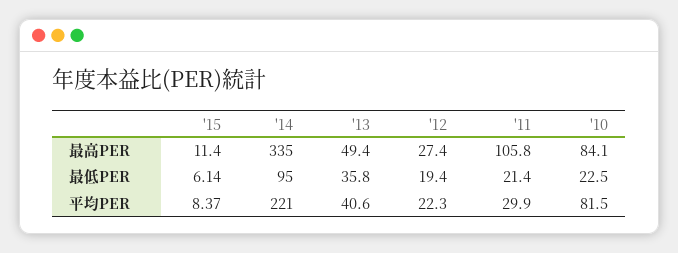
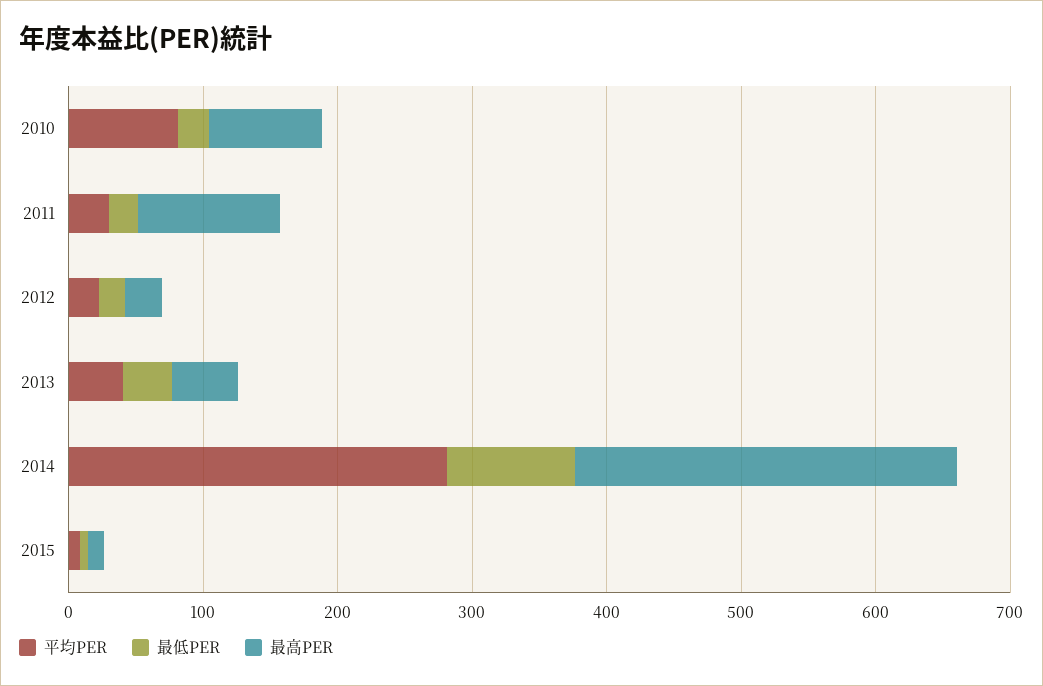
  {
    "最高PER": {
      "'15": 11.4,
-     "'14": 335,
+     "'14": 280,
      "'13": 49.4,
      "'12": 27.4,
      "'11": 105.8,
      "'10": 84.1
    },
    "最低PER": {
      "'15": 6.14,
      "'14": 95,
      "'13": 35.8,
      "'12": 19.4,
      "'11": 21.4,
      "'10": 22.5
    },
    "平均PER": {
      "'15": 8.37,
-     "'14": 221,
+     "'14": 280,
      "'13": 40.6,
      "'12": 22.3,
      "'11": 29.9,
      "'10": 81.5
    }
  }

